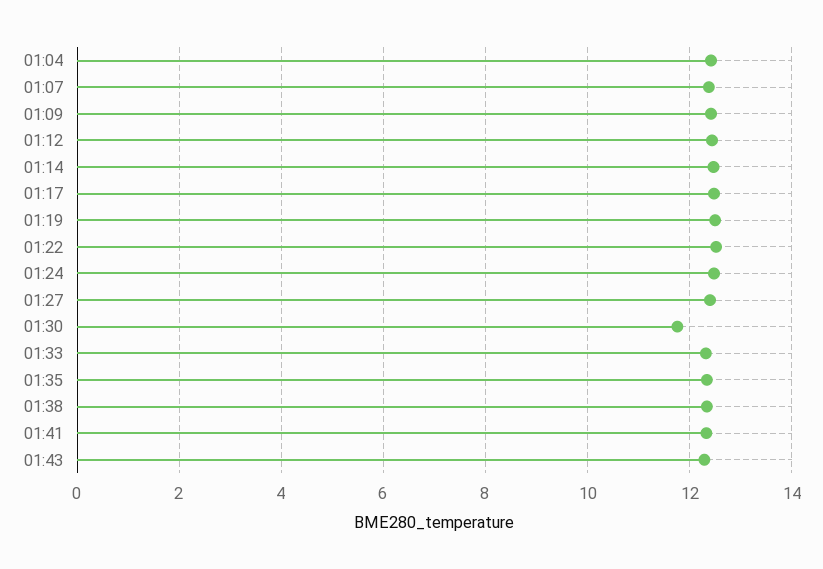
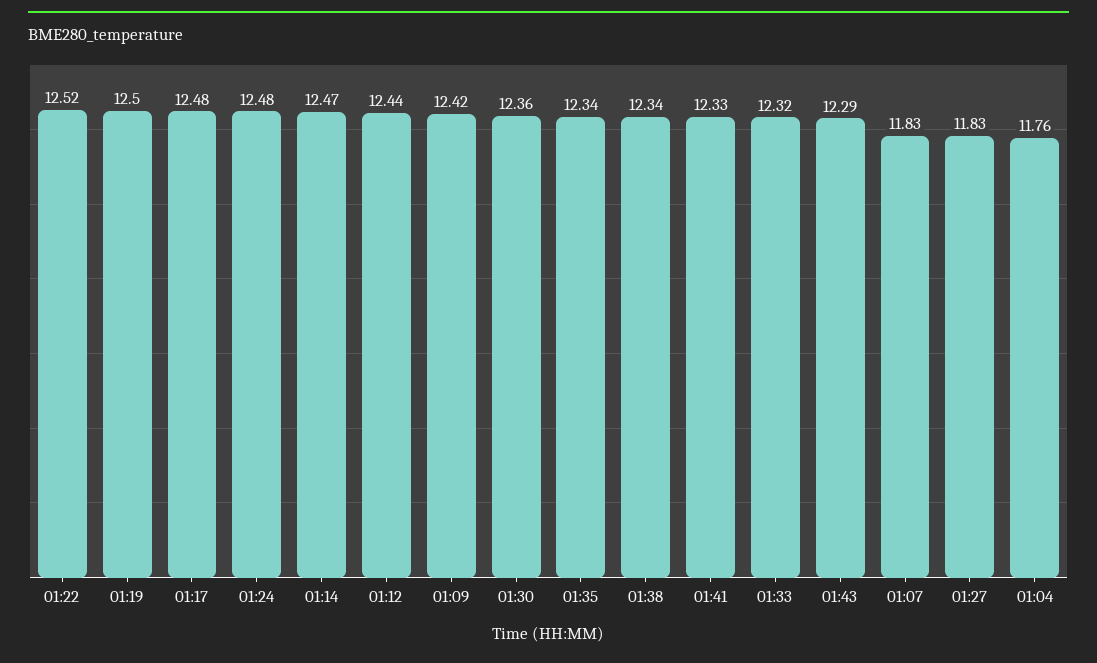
  {
-   "01:04": 12.4,
+   "01:04": 11.76,
-   "01:07": 12.4,
+   "01:07": 11.83,
    "01:09": 12.42,
    "01:12": 12.44,
    "01:14": 12.47,
    "01:17": 12.48,
    "01:19": 12.5,
    "01:22": 12.52,
    "01:24": 12.48,
-   "01:27": 12.4,
+   "01:27": 11.83,
-   "01:30": 11.8,
+   "01:30": 12.36,
    "01:33": 12.32,
    "01:35": 12.34,
    "01:38": 12.34,
    "01:41": 12.33,
    "01:43": 12.29
  }

